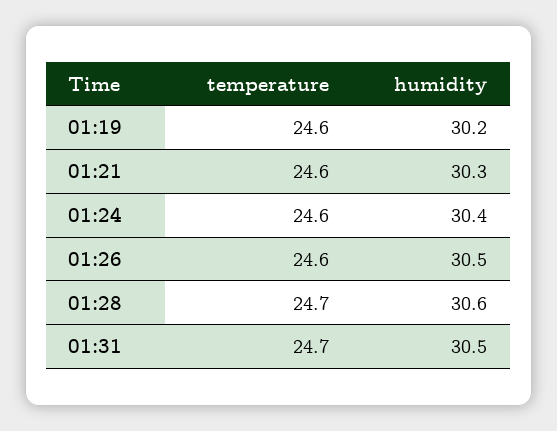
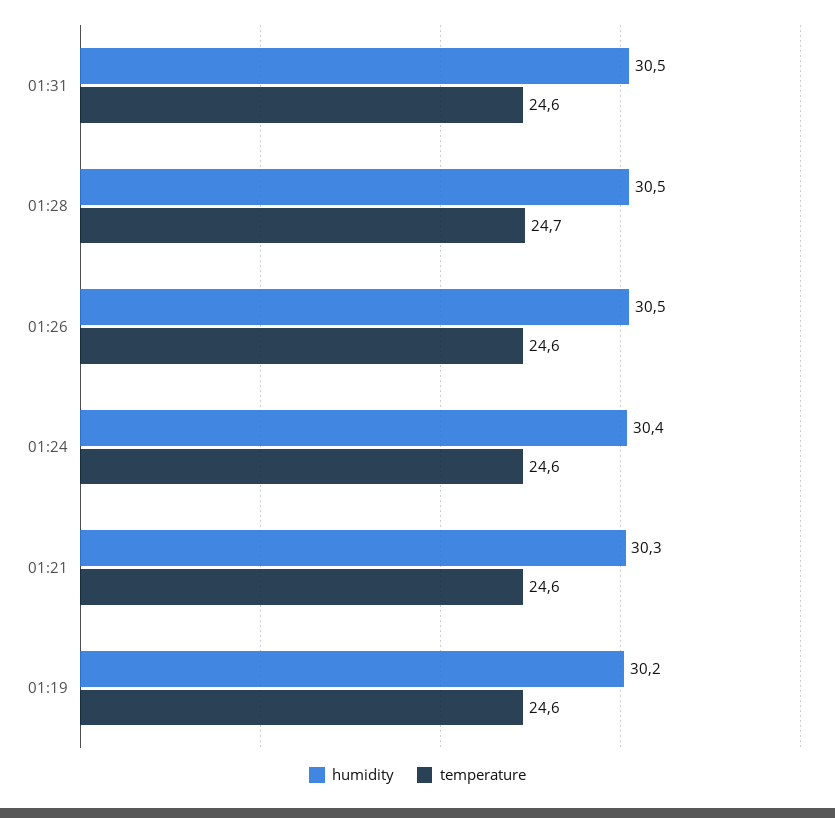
  {
    "temperature": {
      "01:19": 24.6,
      "01:21": 24.6,
      "01:24": 24.6,
      "01:26": 24.6,
      "01:28": 24.7,
-     "01:31": 24.7
+     "01:31": 24.6
    },
    "humidity": {
      "01:19": 30.2,
      "01:21": 30.3,
      "01:24": 30.4,
      "01:26": 30.5,
-     "01:28": 30.6,
+     "01:28": 30.5,
      "01:31": 30.5
    }
  }

